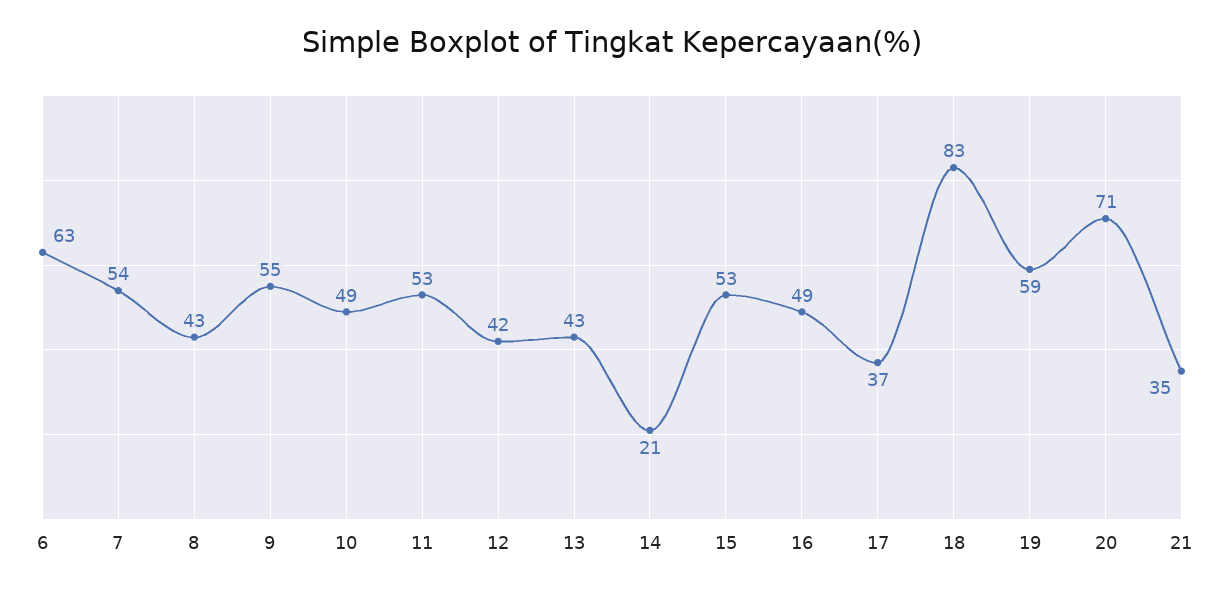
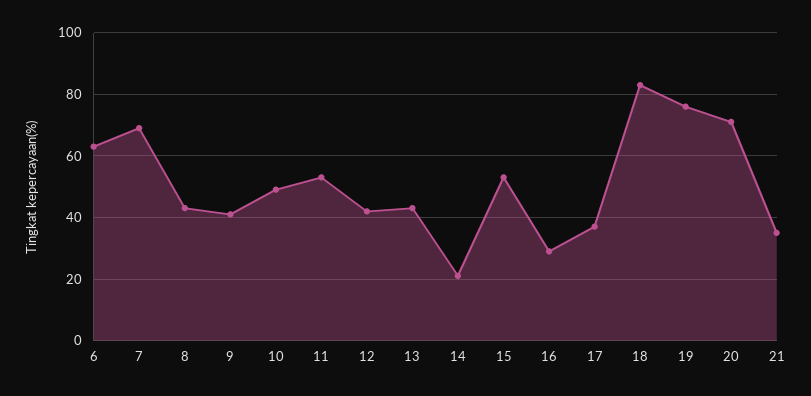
  {
    "6": 63,
-   "7": 54,
+   "7": 70,
    "8": 43,
-   "9": 55,
+   "9": 40,
    "10": 49,
    "11": 53,
    "12": 42,
    "13": 43,
    "14": 21,
    "15": 53,
-   "16": 49,
+   "16": 30,
    "17": 37,
    "18": 83,
-   "19": 59,
+   "19": 75,
    "20": 71,
    "21": 35
  }

